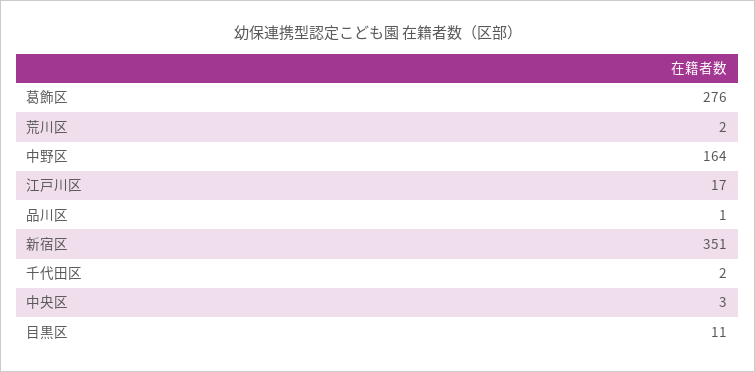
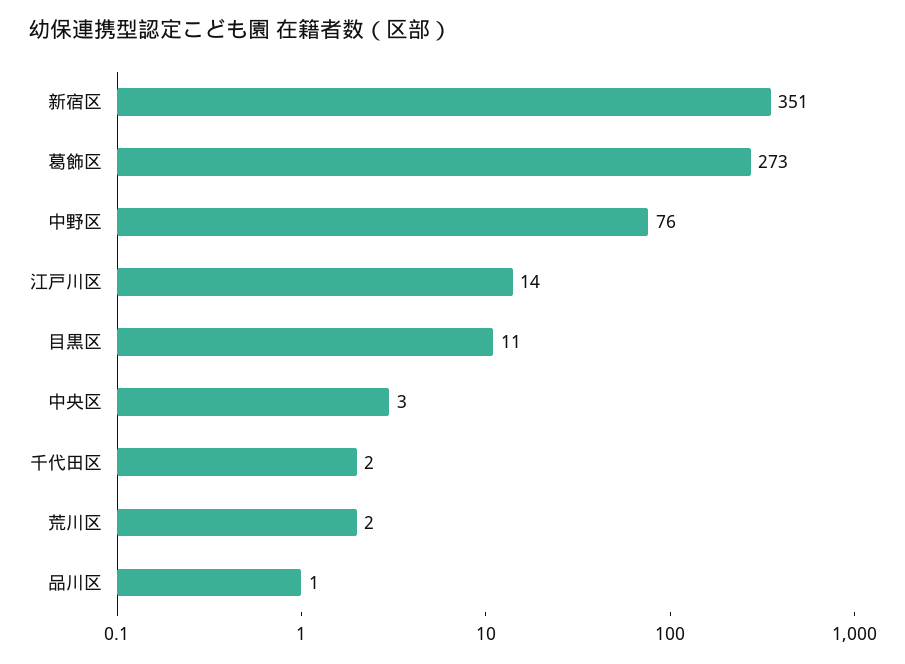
  {
-   "葛飾区": 276,
+   "葛飾区": 273,
    "荒川区": 2,
-   "中野区": 164,
+   "中野区": 76,
-   "江戸川区": 17,
+   "江戸川区": 14,
    "品川区": 1,
    "新宿区": 351,
    "千代田区": 2,
    "中央区": 3,
    "目黒区": 11
  }

